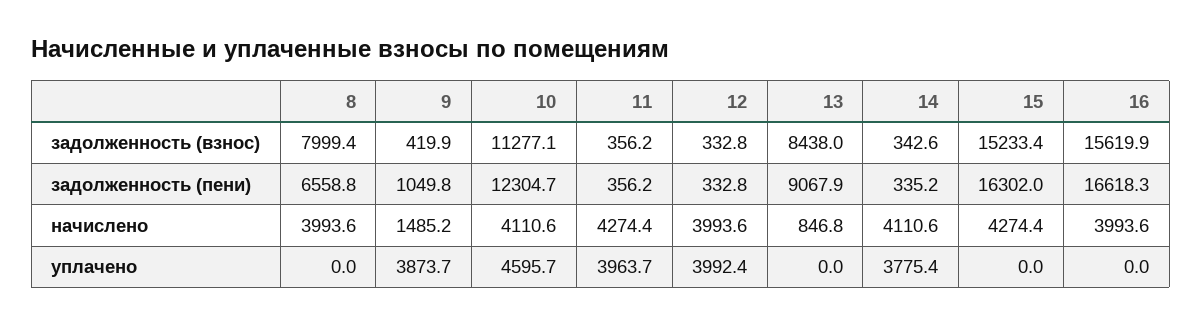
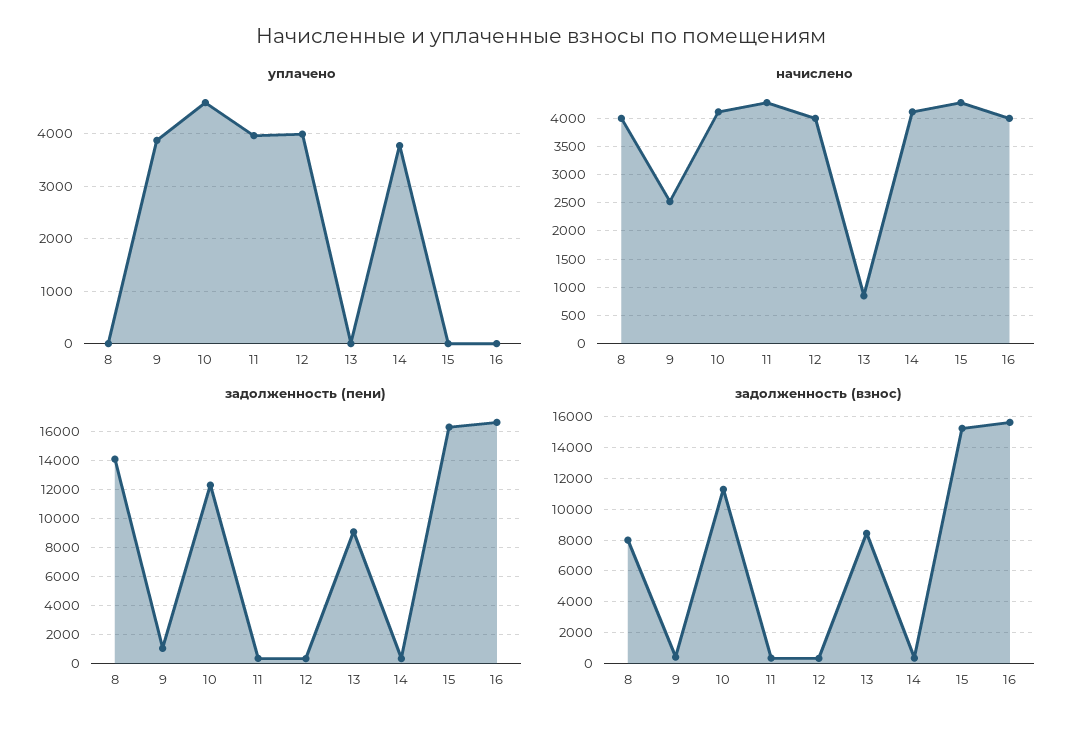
  {
    "задолженность (взнос)": {
      "8": 7999.4,
      "9": 419.9,
      "10": 11277.1,
      "11": 356.2,
      "12": 332.8,
      "13": 8438,
      "14": 342.6,
      "15": 15233.4,
      "16": 15619.9
    },
    "задолженность (пени)": {
-     "8": 6558.8,
+     "8": 14000,
      "9": 1049.8,
      "10": 12304.7,
      "11": 356.2,
      "12": 332.8,
      "13": 9067.9,
      "14": 335.2,
      "15": 16302,
      "16": 16618.3
    },
    "начислено": {
      "8": 3993.6,
-     "9": 1485.2,
+     "9": 2500,
      "10": 4110.6,
      "11": 4274.4,
      "12": 3993.6,
      "13": 846.8,
      "14": 4110.6,
      "15": 4274.4,
      "16": 3993.6
    },
    "уплачено": {
      "8": 0,
      "9": 3873.7,
      "10": 4595.7,
      "11": 3963.7,
      "12": 3992.4,
      "13": 0,
      "14": 3775.4,
      "15": 0,
      "16": 0
    }
  }

